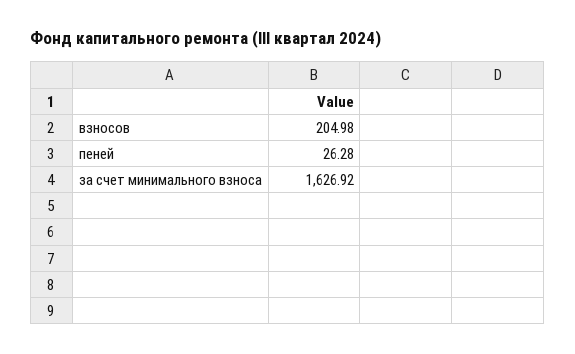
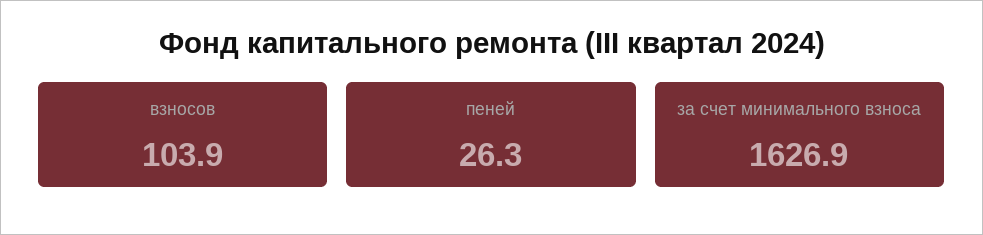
  {
-   "взносов": 204.98,
+   "взносов": 103.9,
    "пеней": 26.28,
    "за счет минимального взноса": 1626.92
  }

